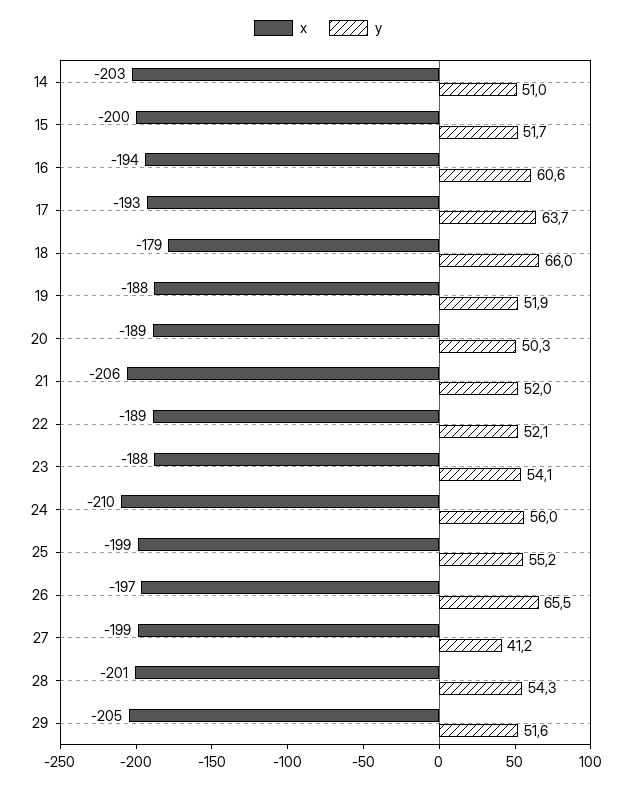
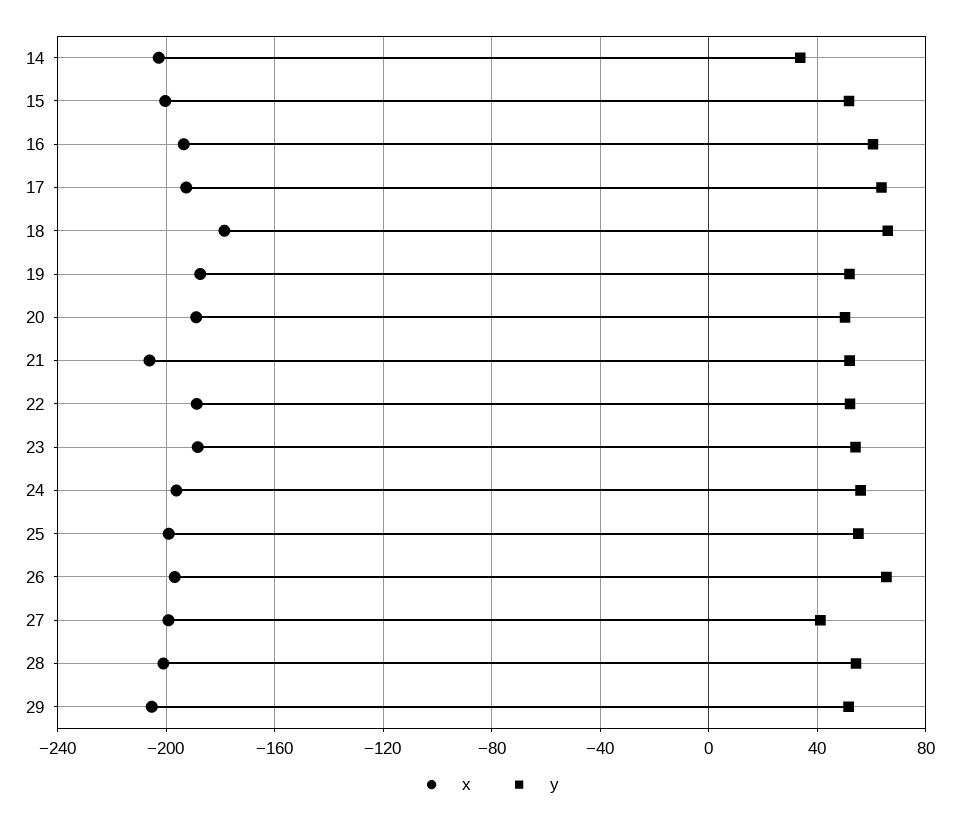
  {
    "x": {
      "14": -203,
      "15": -200,
      "16": -194,
      "17": -193,
      "18": -179,
      "19": -188,
      "20": -189,
      "21": -206,
      "22": -189,
      "23": -188,
-     "24": -210,
+     "24": -195,
      "25": -199,
      "26": -197,
      "27": -199,
      "28": -201,
      "29": -205
    },
    "y": {
-     "14": 51,
+     "14": 35,
      "15": 51.7,
      "16": 60.6,
      "17": 63.7,
      "18": 66,
      "19": 51.9,
      "20": 50.3,
      "21": 52,
      "22": 52.1,
      "23": 54.1,
      "24": 56,
      "25": 55.2,
      "26": 65.5,
      "27": 41.2,
      "28": 54.3,
      "29": 51.6
    }
  }

